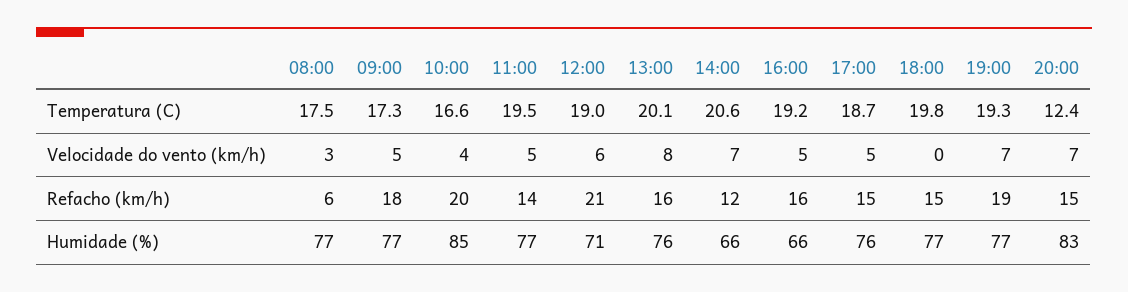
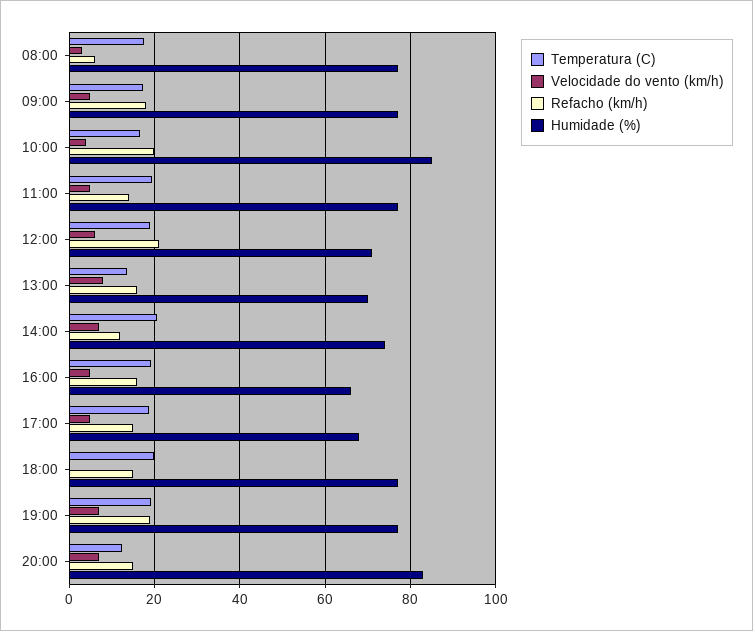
  {
    "Temperatura (C)": {
      "08:00": 17.5,
      "09:00": 17.3,
      "10:00": 16.6,
      "11:00": 19.5,
      "12:00": 19,
-     "13:00": 20.1,
+     "13:00": 14,
      "14:00": 20.6,
      "16:00": 19.2,
      "17:00": 18.7,
      "18:00": 19.8,
      "19:00": 19.3,
      "20:00": 12.4
    },
    "Velocidade do vento (km/h)": {
      "08:00": 3,
      "09:00": 5,
      "10:00": 4,
      "11:00": 5,
      "12:00": 6,
      "13:00": 8,
      "14:00": 7,
      "16:00": 5,
      "17:00": 5,
      "18:00": 0,
      "19:00": 7,
      "20:00": 7
    },
    "Refacho (km/h)": {
      "08:00": 6,
      "09:00": 18,
      "10:00": 20,
      "11:00": 14,
      "12:00": 21,
      "13:00": 16,
      "14:00": 12,
      "16:00": 16,
      "17:00": 15,
      "18:00": 15,
      "19:00": 19,
      "20:00": 15
    },
    "Humidade (%)": {
      "08:00": 77,
      "09:00": 77,
      "10:00": 85,
      "11:00": 77,
      "12:00": 71,
-     "13:00": 76,
+     "13:00": 70,
-     "14:00": 66,
+     "14:00": 74,
      "16:00": 66,
-     "17:00": 76,
+     "17:00": 68,
      "18:00": 77,
      "19:00": 77,
      "20:00": 83
    }
  }

